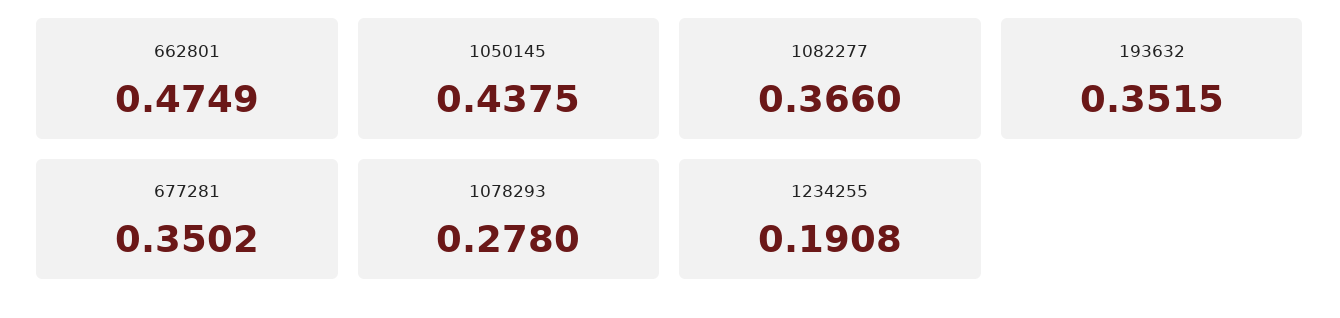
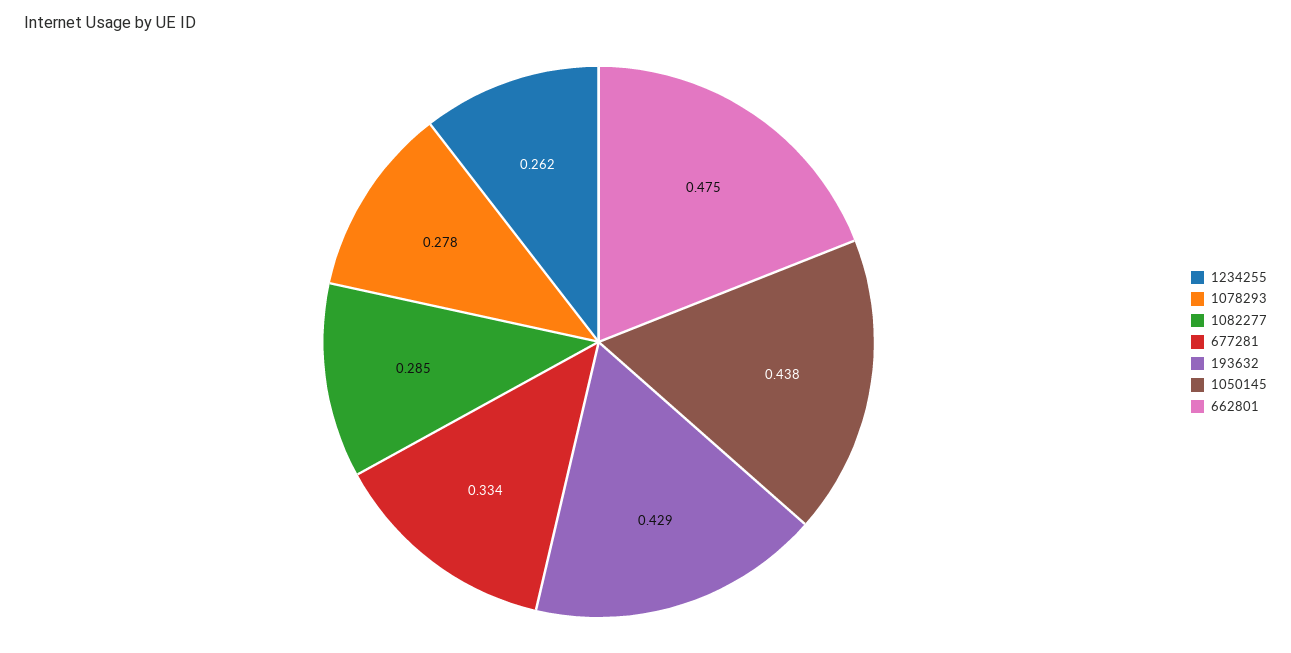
  {
    "662801": 0.4749,
    "1050145": 0.4375,
-   "1082277": 0.366,
+   "1082277": 0.285,
-   "193632": 0.3515,
+   "193632": 0.429,
-   "677281": 0.3502,
+   "677281": 0.334,
    "1078293": 0.278,
-   "1234255": 0.1908
+   "1234255": 0.262
  }

